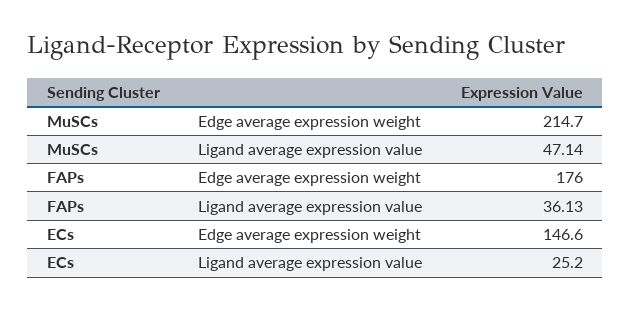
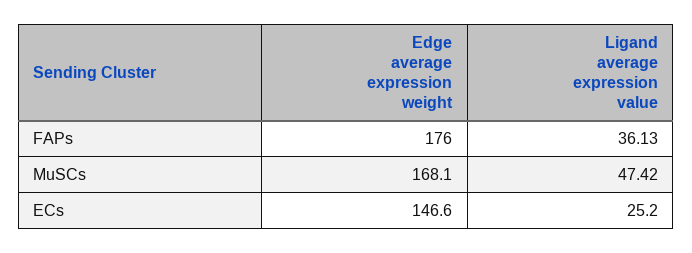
  {
    "MuSCs": {
-     "Edge average expression weight": 214.7,
+     "Edge average expression weight": 168.1,
-     "Ligand average expression value": 47.14
+     "Ligand average expression value": 47.42
    },
    "FAPs": {
      "Edge average expression weight": 176,
      "Ligand average expression value": 36.13
    },
    "ECs": {
      "Edge average expression weight": 146.6,
      "Ligand average expression value": 25.2
    }
  }

